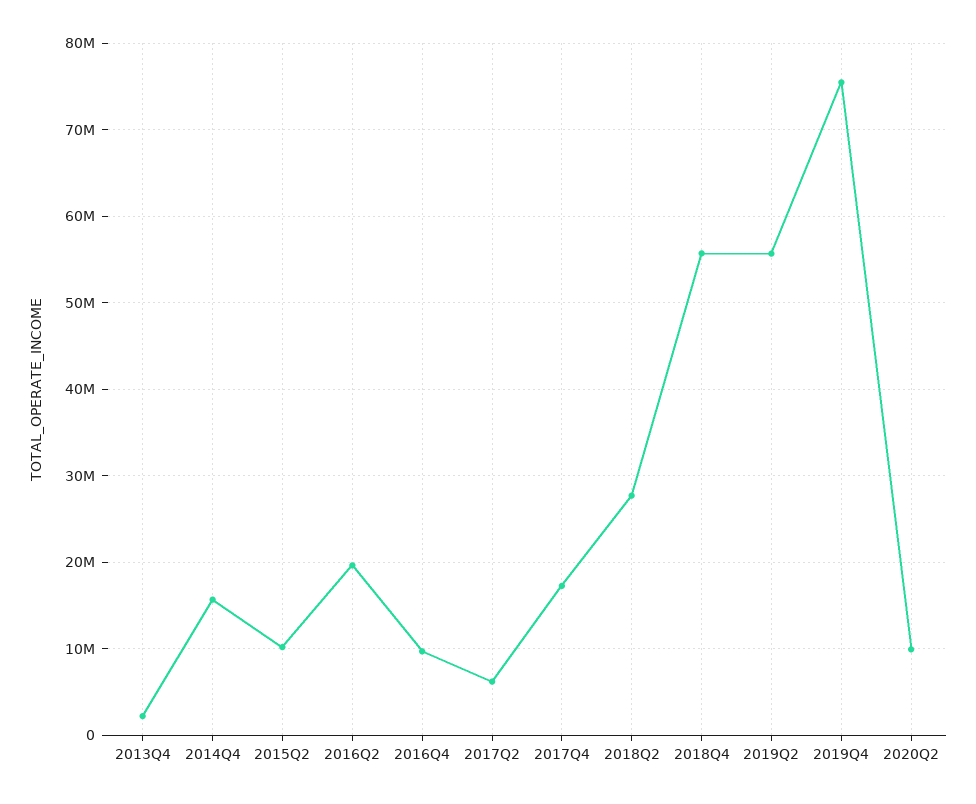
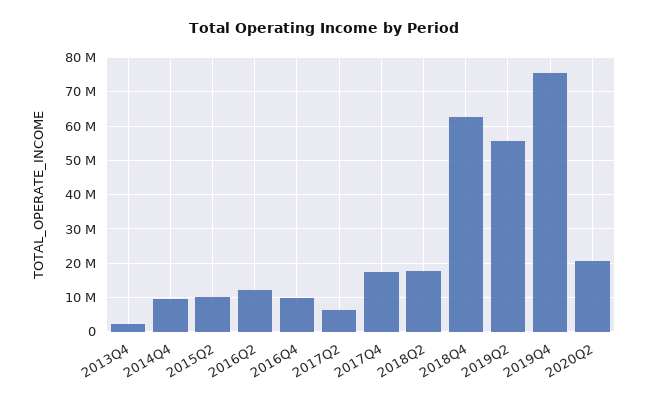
  {
    "2013Q4": 2000000,
-   "2014Q4": 16000000,
+   "2014Q4": 10000000,
    "2015Q2": 10000000,
-   "2016Q2": 20000000,
+   "2016Q2": 12000000,
    "2016Q4": 10000000,
    "2017Q2": 6000000,
    "2017Q4": 17000000,
-   "2018Q2": 28000000,
+   "2018Q2": 18000000,
-   "2018Q4": 56000000,
+   "2018Q4": 62000000,
    "2019Q2": 56000000,
    "2019Q4": 75000000,
-   "2020Q2": 10000000
+   "2020Q2": 20000000
  }

